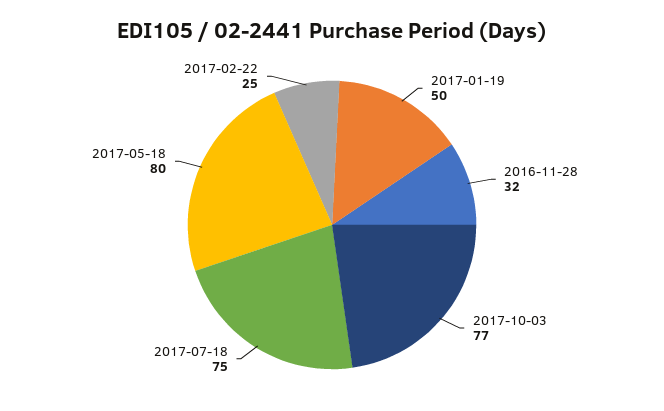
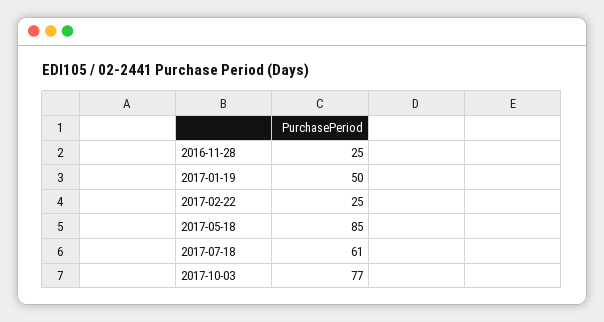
  {
    "2017-01-19": 50,
-   "2016-11-28": 32,
+   "2016-11-28": 25,
    "2017-10-03": 77,
-   "2017-07-18": 75,
+   "2017-07-18": 61,
-   "2017-05-18": 80,
+   "2017-05-18": 85,
    "2017-02-22": 25
  }

